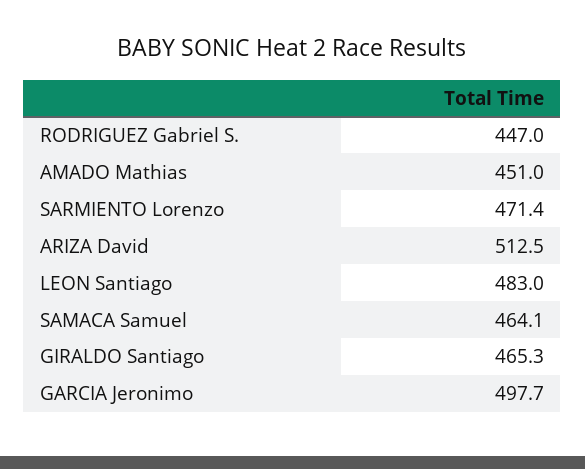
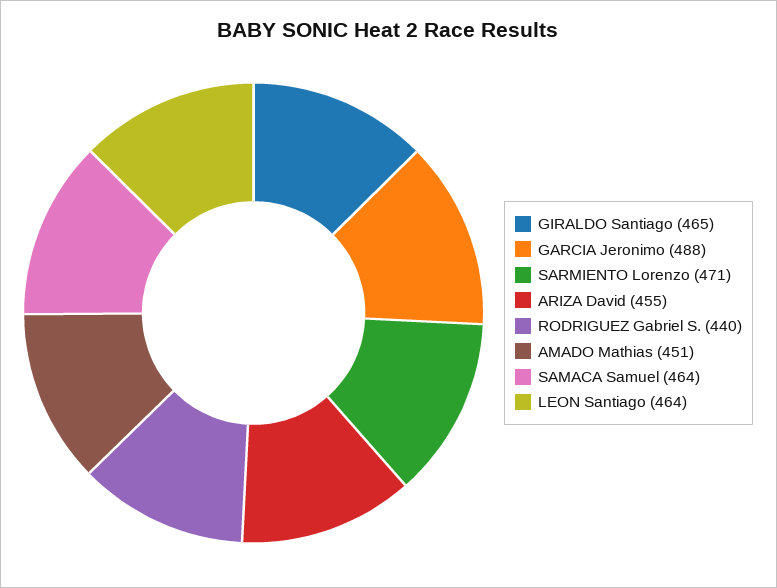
  {
-   "RODRIGUEZ Gabriel S.": 447,
+   "RODRIGUEZ Gabriel S.": 440,
    "AMADO Mathias": 451,
    "SARMIENTO Lorenzo": 471.4,
-   "ARIZA David": 512.5,
+   "ARIZA David": 455,
-   "LEON Santiago": 483,
+   "LEON Santiago": 464,
    "SAMACA Samuel": 464.1,
    "GIRALDO Santiago": 465.3,
-   "GARCIA Jeronimo": 497.7
+   "GARCIA Jeronimo": 488
  }

